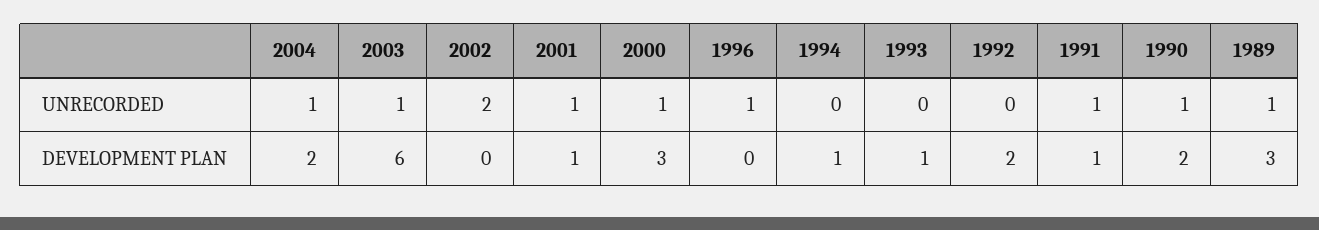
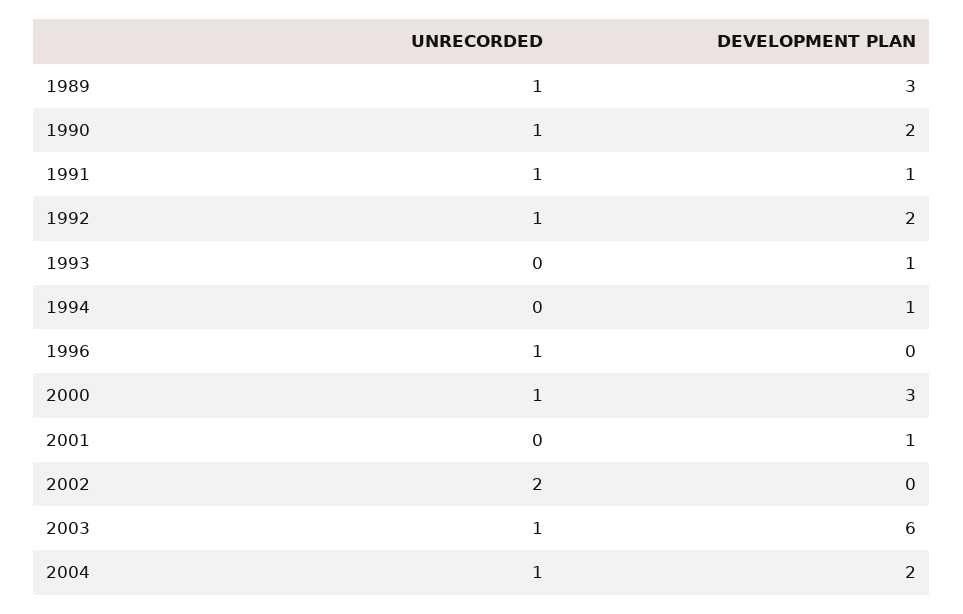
  {
    "2004": {
      "UNRECORDED": 1,
      "DEVELOPMENT PLAN": 2
    },
    "2003": {
      "UNRECORDED": 1,
      "DEVELOPMENT PLAN": 6
    },
    "2002": {
      "UNRECORDED": 2,
      "DEVELOPMENT PLAN": 0
    },
    "2001": {
-     "UNRECORDED": 1,
+     "UNRECORDED": 0,
      "DEVELOPMENT PLAN": 1
    },
    "2000": {
      "UNRECORDED": 1,
      "DEVELOPMENT PLAN": 3
    },
    "1996": {
      "UNRECORDED": 1,
      "DEVELOPMENT PLAN": 0
    },
    "1994": {
      "UNRECORDED": 0,
      "DEVELOPMENT PLAN": 1
    },
    "1993": {
      "UNRECORDED": 0,
      "DEVELOPMENT PLAN": 1
    },
    "1992": {
-     "UNRECORDED": 0,
+     "UNRECORDED": 1,
      "DEVELOPMENT PLAN": 2
    },
    "1991": {
      "UNRECORDED": 1,
      "DEVELOPMENT PLAN": 1
    },
    "1990": {
      "UNRECORDED": 1,
      "DEVELOPMENT PLAN": 2
    },
    "1989": {
      "UNRECORDED": 1,
      "DEVELOPMENT PLAN": 3
    }
  }

